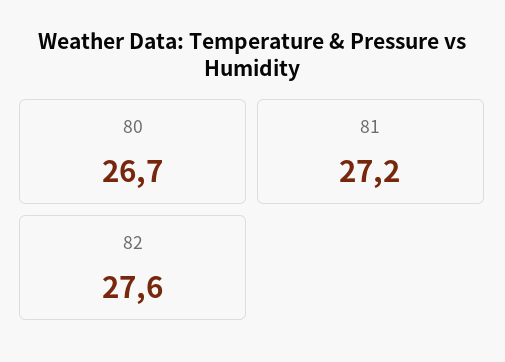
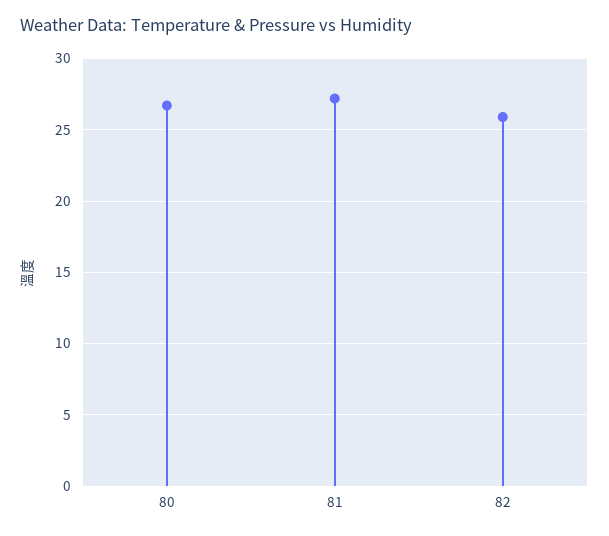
  {
    "80": 26.7,
    "81": 27.2,
-   "82": 27.6
+   "82": 26
  }

